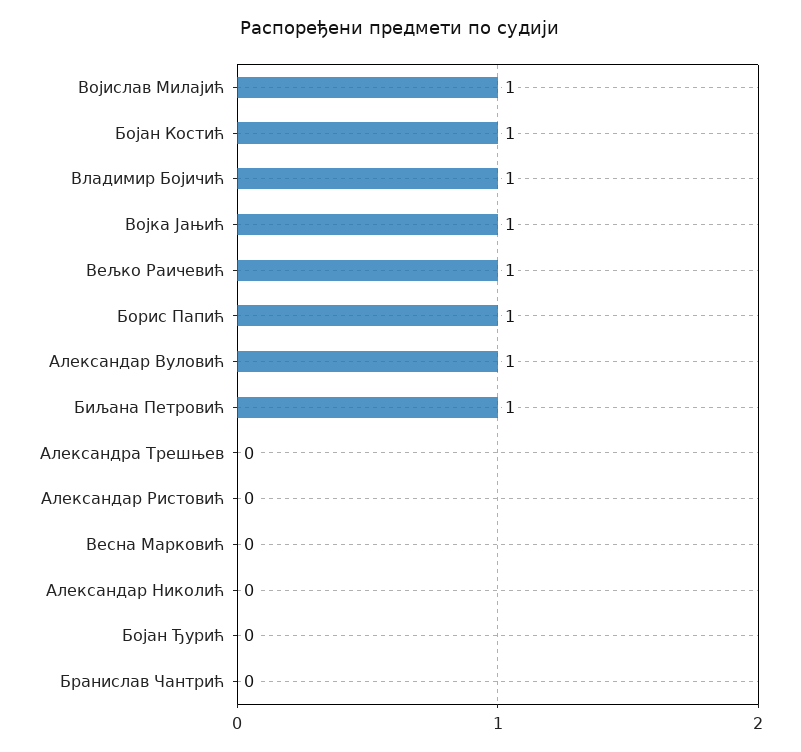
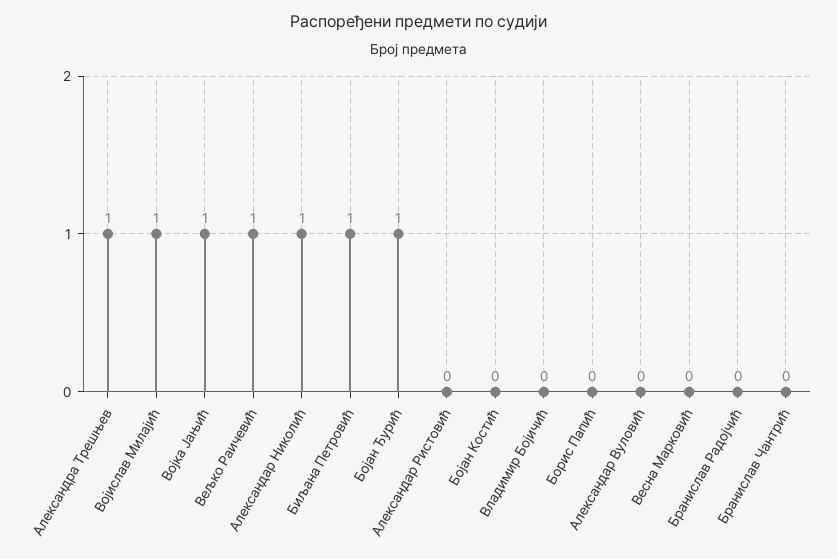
  {
    "Војислав Милајић": 1,
-   "Бојан Костић": 1,
+   "Бојан Костић": 0,
-   "Владимир Бојичић": 1,
+   "Владимир Бојичић": 0,
    "Војка Јањић": 1,
    "Вељко Раичевић": 1,
-   "Борис Папић": 1,
+   "Борис Папић": 0,
-   "Александар Вуловић": 1,
+   "Александар Вуловић": 0,
    "Биљана Петровић": 1,
-   "Александра Трешњев": 0,
+   "Александра Трешњев": 1,
    "Александар Ристовић": 0,
    "Весна Марковић": 0,
-   "Александар Николић": 0,
+   "Александар Николић": 1,
-   "Бојан Ђурић": 0,
+   "Бојан Ђурић": 1,
-   "Бранислав Чантрић": 0
+   "Бранислав Чантрић": 0,
+   "Бранислав Радојчић": 0
  }

